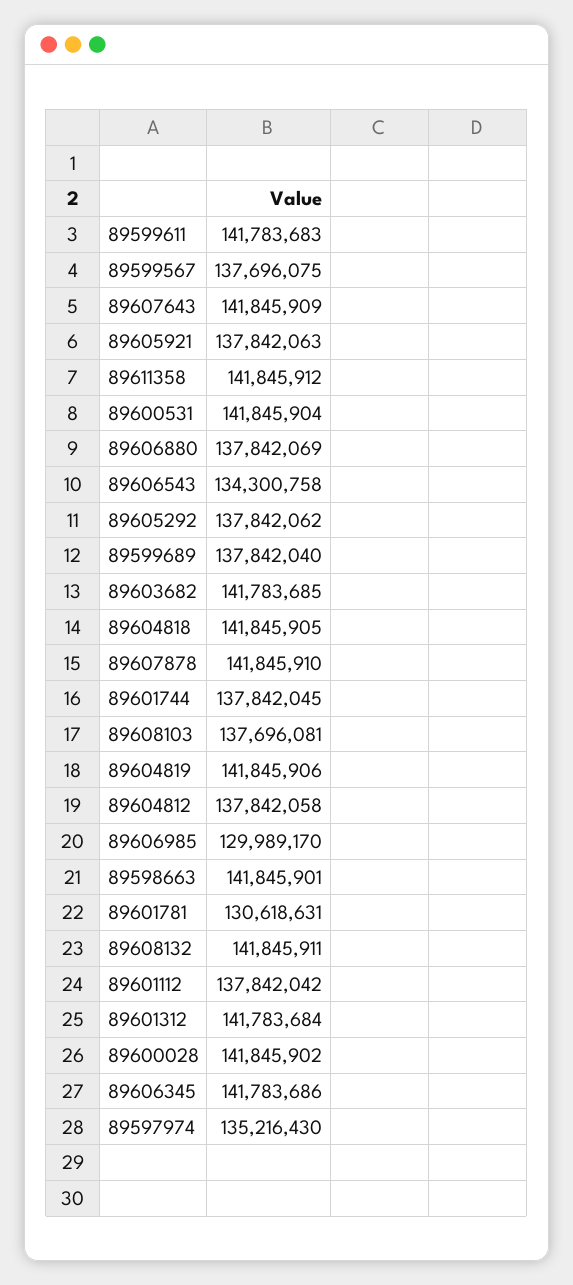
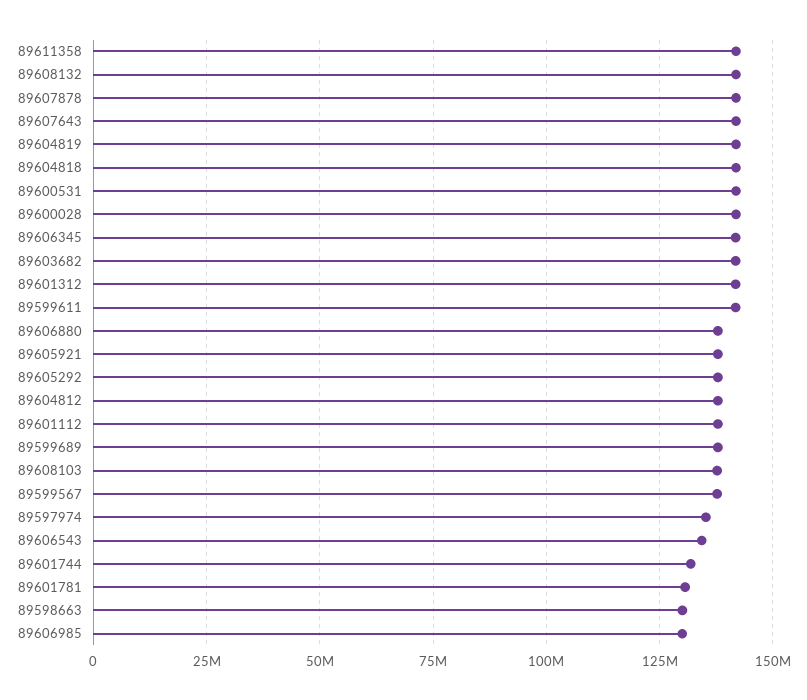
  {
    "89599611": 141783683,
    "89599567": 137696075,
    "89607643": 141845909,
    "89605921": 137842063,
    "89611358": 141845912,
    "89600531": 141845904,
    "89606880": 137842069,
    "89606543": 134300758,
    "89605292": 137842062,
    "89599689": 137842040,
    "89603682": 141783685,
    "89604818": 141845905,
    "89607878": 141845910,
-   "89601744": 137842045,
+   "89601744": 132500000,
    "89608103": 137696081,
    "89604819": 141845906,
    "89604812": 137842058,
    "89606985": 129989170,
-   "89598663": 141845901,
+   "89598663": 130000000,
    "89601781": 130618631,
    "89608132": 141845911,
    "89601112": 137842042,
    "89601312": 141783684,
    "89600028": 141845902,
    "89606345": 141783686,
    "89597974": 135216430
  }

